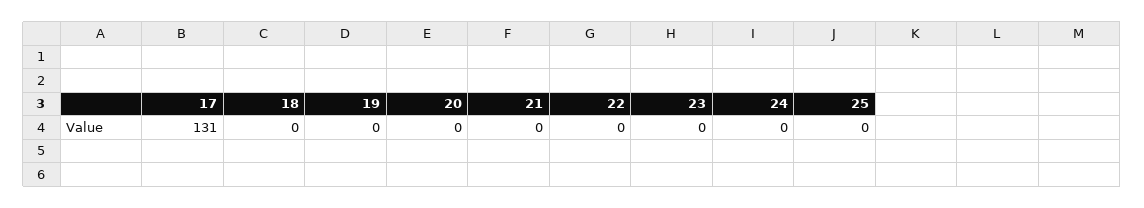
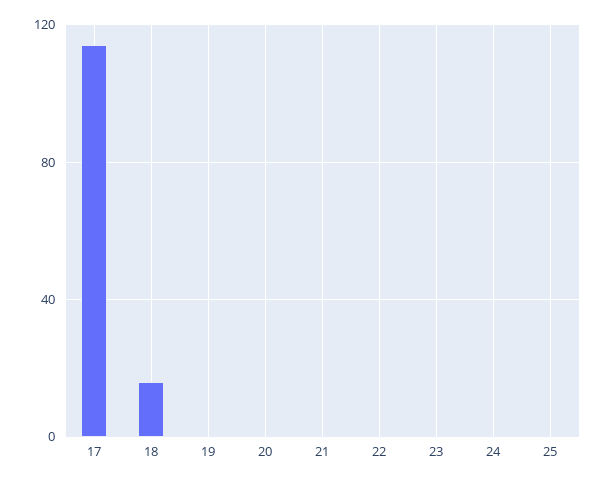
  {
-   "17": 131,
+   "17": 115,
-   "18": 0,
+   "18": 15,
    "19": 0,
    "20": 0,
    "21": 0,
    "22": 0,
    "23": 0,
    "24": 0,
    "25": 0
  }

